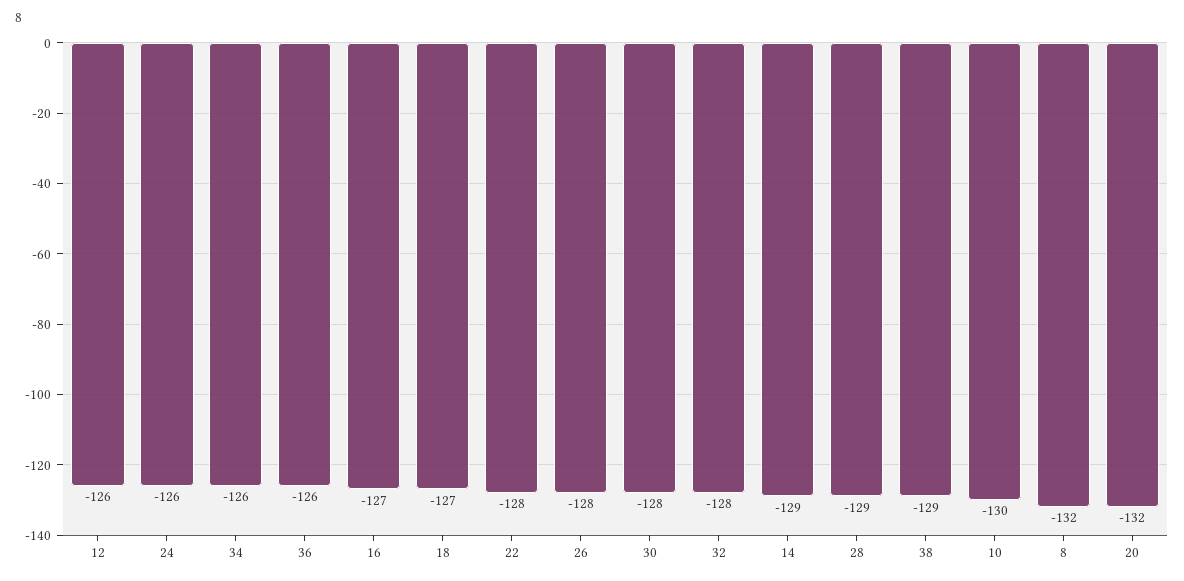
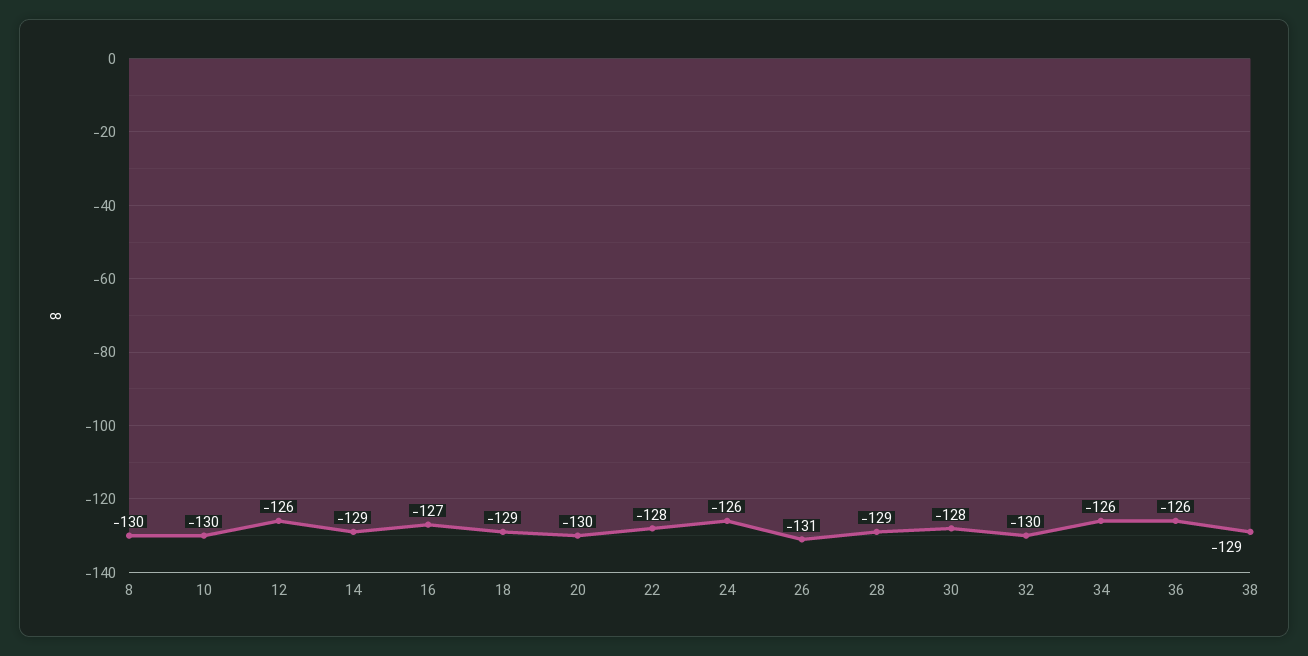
  {
    "12": -126,
    "24": -126,
    "34": -126,
    "36": -126,
    "16": -127,
-   "18": -127,
+   "18": -129,
    "22": -128,
-   "26": -128,
+   "26": -131,
    "30": -128,
-   "32": -128,
+   "32": -130,
    "14": -129,
    "28": -129,
    "38": -129,
    "10": -130,
-   "8": -132,
+   "8": -130,
-   "20": -132
+   "20": -130
  }

